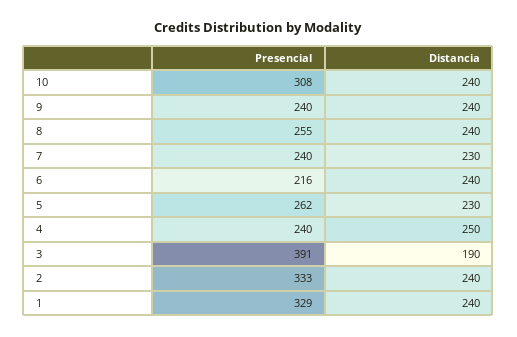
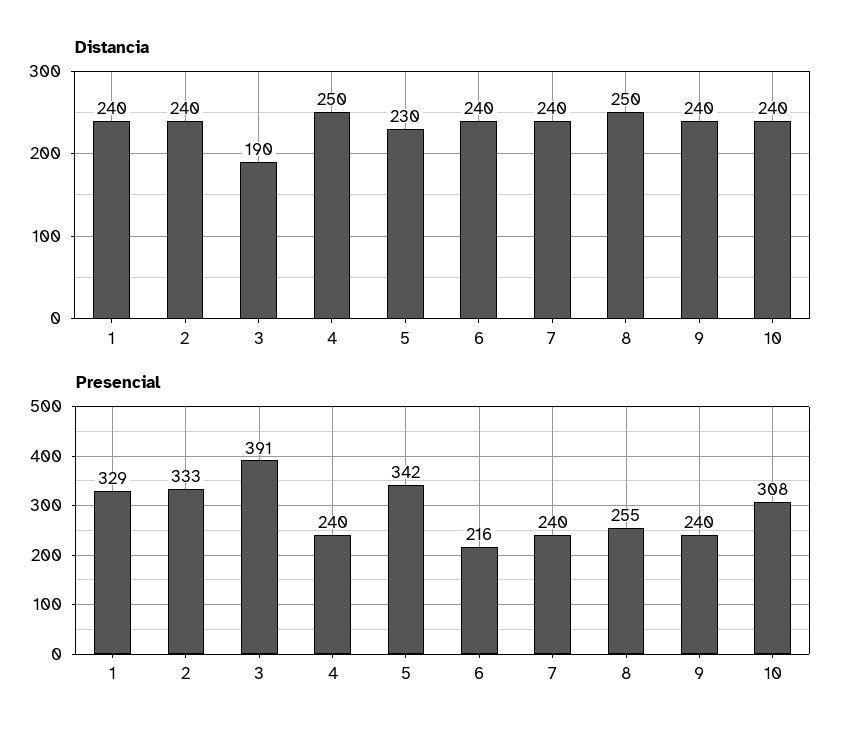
  {
    "Presencial": {
      "10": 308,
      "9": 240,
      "8": 255,
      "7": 240,
      "6": 216,
-     "5": 262,
+     "5": 342,
      "4": 240,
      "3": 391,
      "2": 333,
      "1": 329
    },
    "Distancia": {
      "10": 240,
      "9": 240,
-     "8": 240,
+     "8": 250,
-     "7": 230,
+     "7": 240,
      "6": 240,
      "5": 230,
      "4": 250,
      "3": 190,
      "2": 240,
      "1": 240
    }
  }

